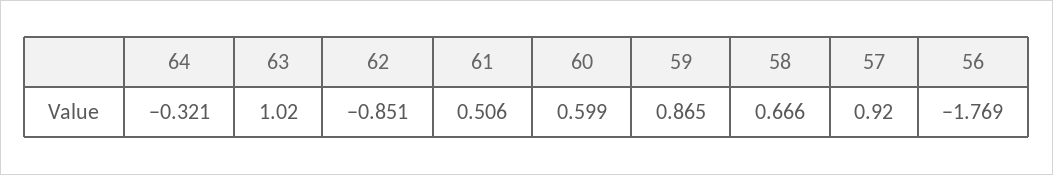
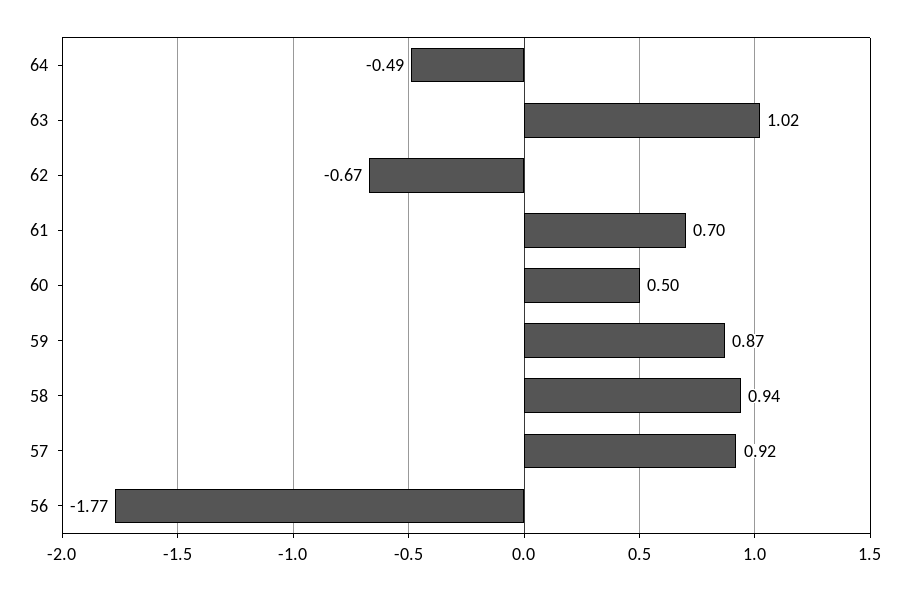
  {
-   "64": -0.321,
+   "64": -0.49,
    "63": 1.02,
-   "62": -0.851,
+   "62": -0.67,
-   "61": 0.506,
+   "61": 0.7,
-   "60": 0.599,
+   "60": 0.5,
    "59": 0.865,
-   "58": 0.666,
+   "58": 0.94,
    "57": 0.92,
    "56": -1.769
  }

